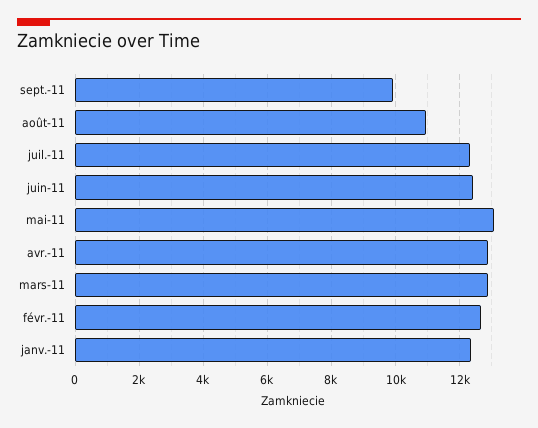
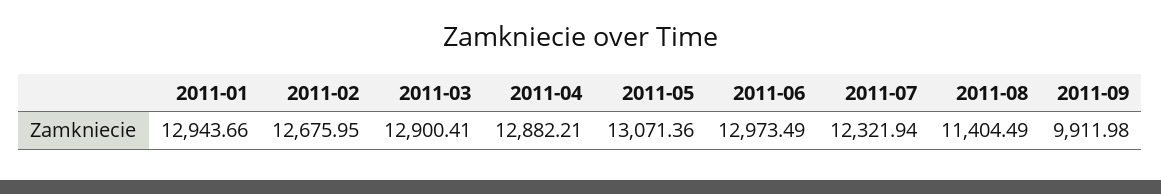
  {
    "sept.-11": 9911.98,
-   "août-11": 11000,
+   "août-11": 11404.49,
    "juil.-11": 12321.94,
-   "juin-11": 12400,
+   "juin-11": 12973.49,
    "mai-11": 13071.36,
    "avr.-11": 12882.21,
    "mars-11": 12900.41,
    "févr.-11": 12675.95,
-   "janv.-11": 12400
+   "janv.-11": 12943.66
  }

